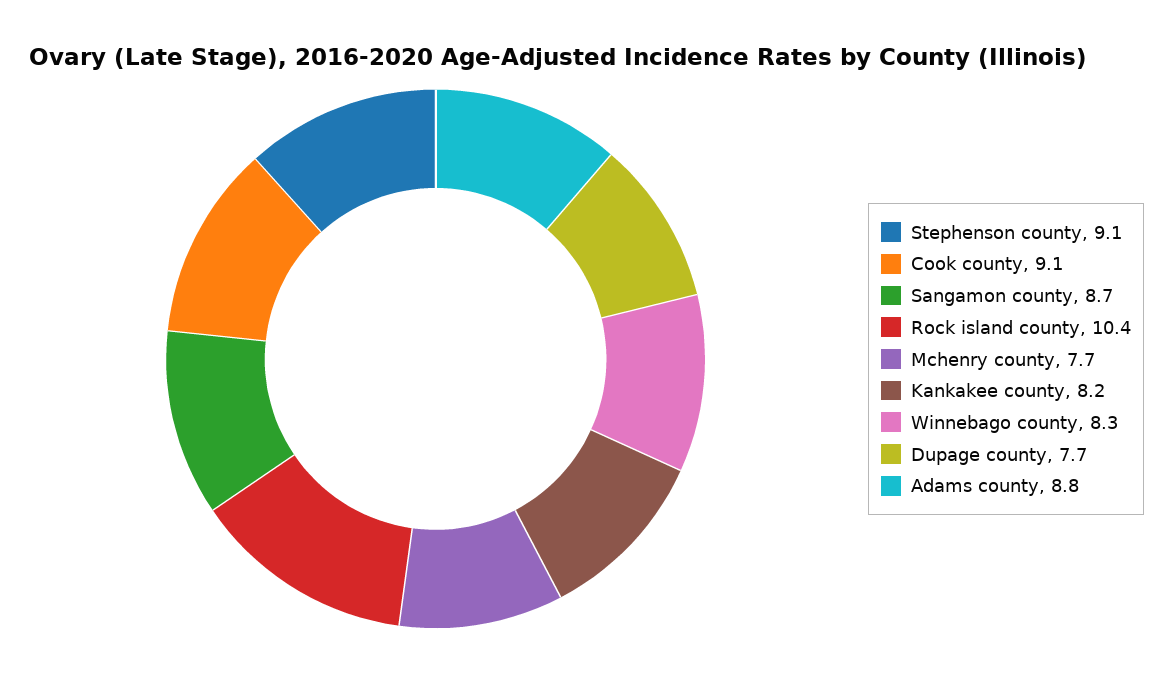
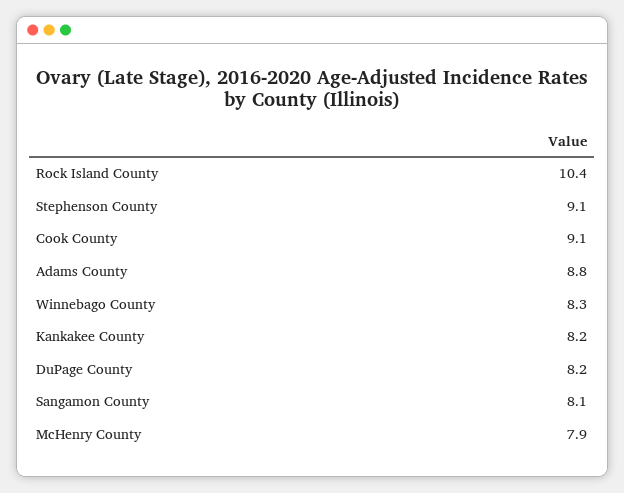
  {
    "Stephenson county": 9.1,
    "Cook county": 9.1,
-   "Sangamon county": 8.7,
+   "Sangamon county": 8.1,
    "Rock island county": 10.4,
-   "Mchenry county": 7.7,
+   "Mchenry county": 7.9,
    "Kankakee county": 8.2,
    "Winnebago county": 8.3,
-   "Dupage county": 7.7,
+   "Dupage county": 8.2,
    "Adams county": 8.8
  }

